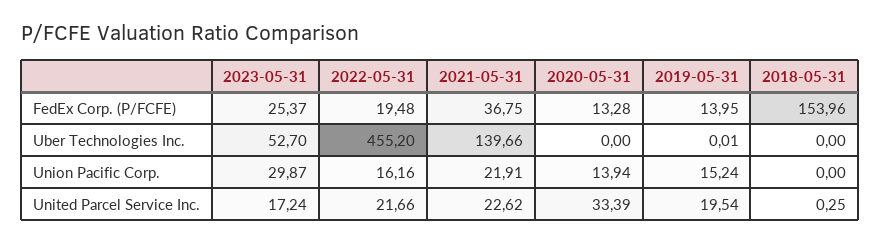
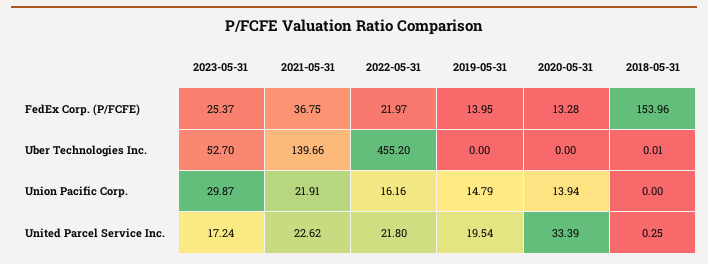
  {
    "2023-05-31": {
      "FedEx Corp. (P/FCFE)": 25.37,
      "Uber Technologies Inc.": 52.7,
      "Union Pacific Corp.": 29.87,
      "United Parcel Service Inc.": 17.24
    },
    "2022-05-31": {
-     "FedEx Corp. (P/FCFE)": 19.48,
+     "FedEx Corp. (P/FCFE)": 21.97,
      "Uber Technologies Inc.": 455.2,
      "Union Pacific Corp.": 16.16,
-     "United Parcel Service Inc.": 21.66
+     "United Parcel Service Inc.": 21.8
    },
    "2021-05-31": {
      "FedEx Corp. (P/FCFE)": 36.75,
      "Uber Technologies Inc.": 139.66,
      "Union Pacific Corp.": 21.91,
      "United Parcel Service Inc.": 22.62
    },
    "2020-05-31": {
      "FedEx Corp. (P/FCFE)": 13.28,
      "Uber Technologies Inc.": 0,
      "Union Pacific Corp.": 13.94,
      "United Parcel Service Inc.": 33.39
    },
    "2019-05-31": {
      "FedEx Corp. (P/FCFE)": 13.95,
-     "Uber Technologies Inc.": 0.01,
+     "Uber Technologies Inc.": 0,
-     "Union Pacific Corp.": 15.24,
+     "Union Pacific Corp.": 14.79,
      "United Parcel Service Inc.": 19.54
    },
    "2018-05-31": {
      "FedEx Corp. (P/FCFE)": 153.96,
-     "Uber Technologies Inc.": 0,
+     "Uber Technologies Inc.": 0.01,
      "Union Pacific Corp.": 0,
      "United Parcel Service Inc.": 0.25
    }
  }

